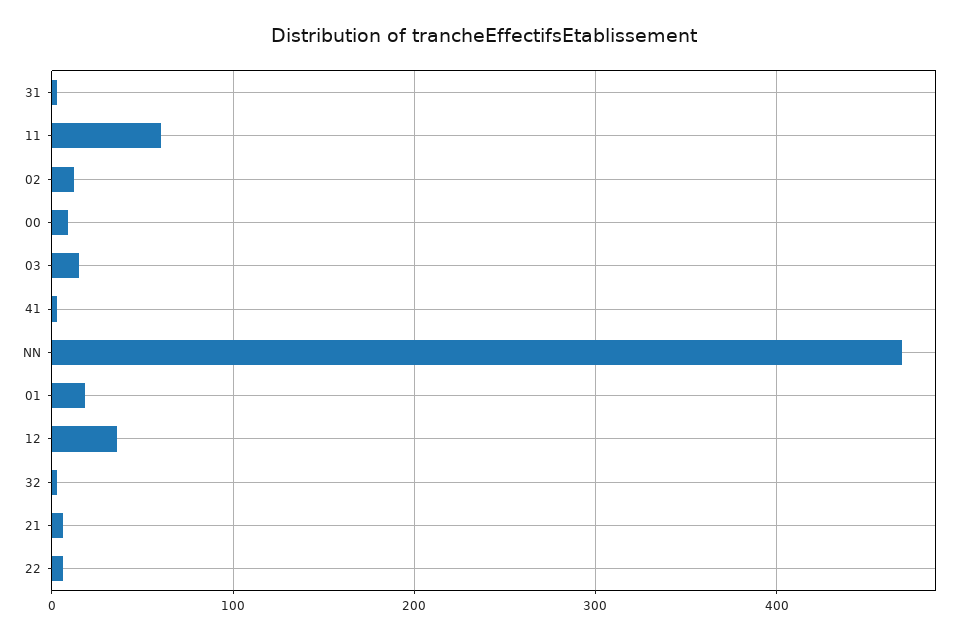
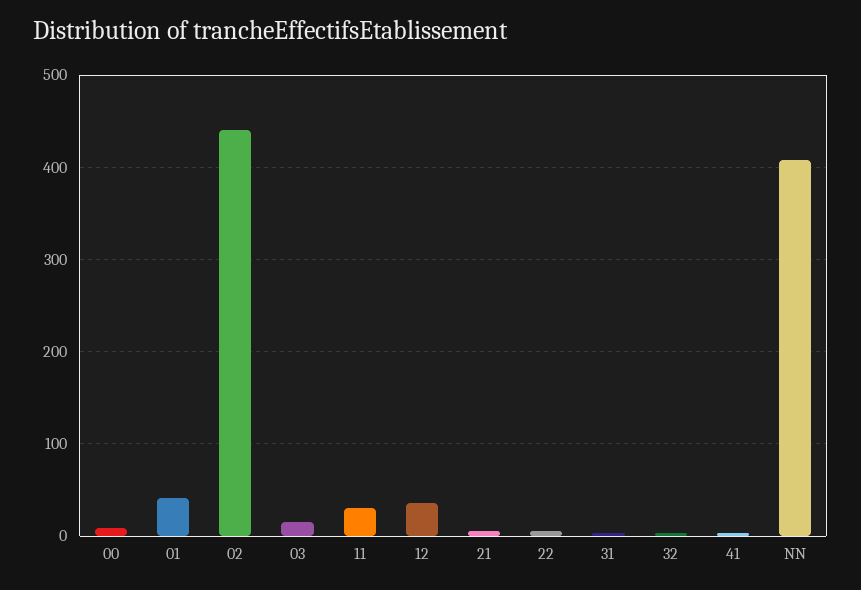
  {
    "31": 0,
-   "11": 60,
+   "11": 30,
-   "02": 10,
+   "02": 440,
    "00": 10,
    "03": 20,
    "41": 0,
-   "NN": 470,
+   "NN": 410,
-   "01": 20,
+   "01": 40,
    "12": 40,
    "32": 0,
    "21": 10,
    "22": 10
  }

